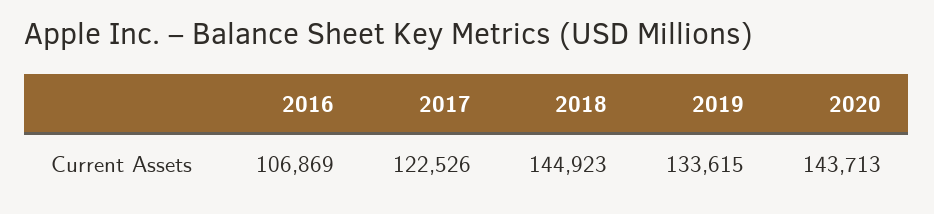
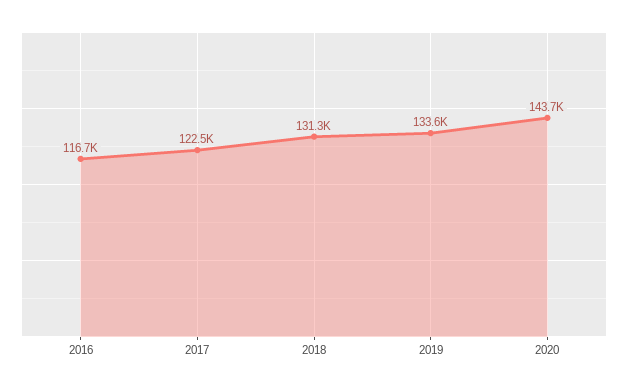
  {
-   "2016": 106869,
+   "2016": 116700,
    "2017": 122526,
-   "2018": 144923,
+   "2018": 131300,
    "2019": 133615,
    "2020": 143713
  }

